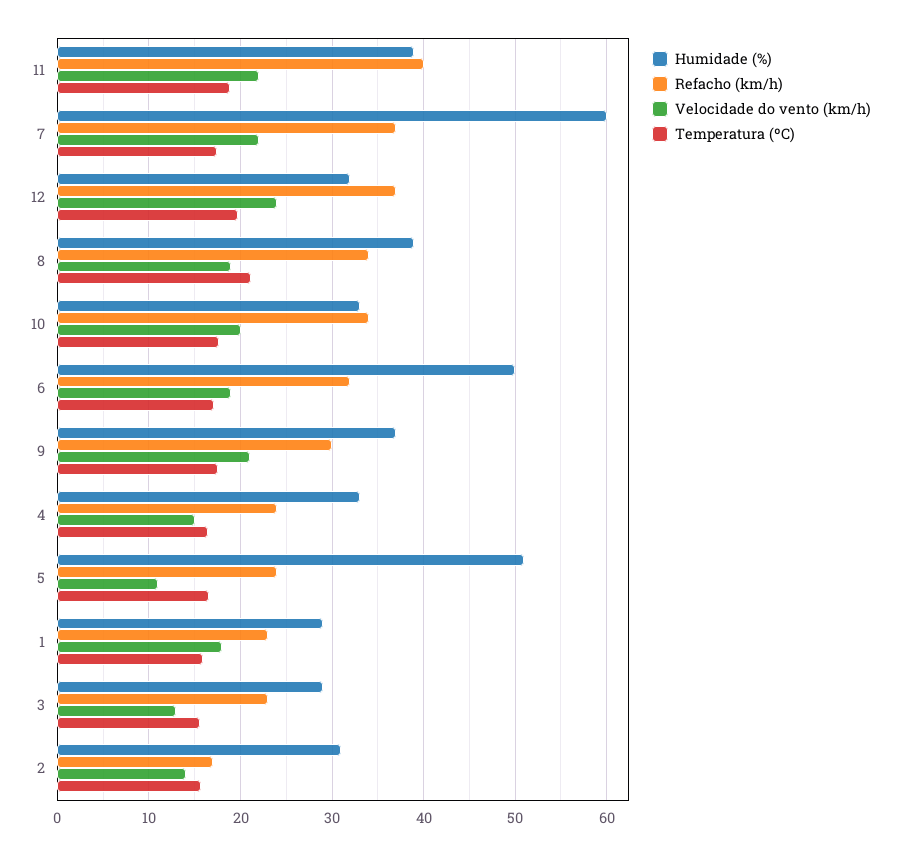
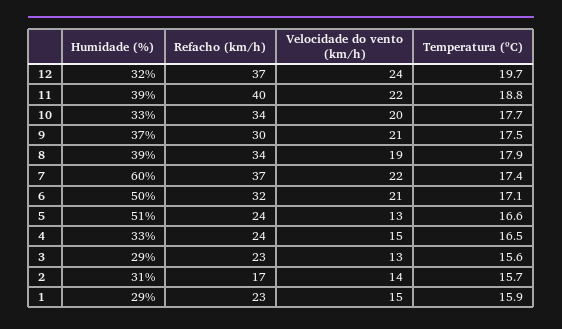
  {
    "Humidade (%)": {
      "11": 39,
      "7": 60,
      "12": 32,
      "8": 39,
      "10": 33,
      "6": 50,
      "9": 37,
      "4": 33,
      "5": 51,
      "1": 29,
      "3": 29,
      "2": 31
    },
    "Refacho (km/h)": {
      "11": 40,
      "7": 37,
      "12": 37,
      "8": 34,
      "10": 34,
      "6": 32,
      "9": 30,
      "4": 24,
      "5": 24,
      "1": 23,
      "3": 23,
      "2": 17
    },
    "Velocidade do vento (km/h)": {
      "11": 22,
      "7": 22,
      "12": 24,
      "8": 19,
      "10": 20,
-     "6": 19,
+     "6": 21,
      "9": 21,
      "4": 15,
-     "5": 11,
+     "5": 13,
-     "1": 18,
+     "1": 15,
      "3": 13,
      "2": 14
    },
    "Temperatura (ºC)": {
      "11": 18.8,
      "7": 17.4,
      "12": 19.7,
-     "8": 21,
+     "8": 17.9,
      "10": 17.7,
      "6": 17.1,
      "9": 17.5,
      "4": 16.5,
      "5": 16.6,
      "1": 15.9,
      "3": 15.6,
      "2": 15.7
    }
  }

